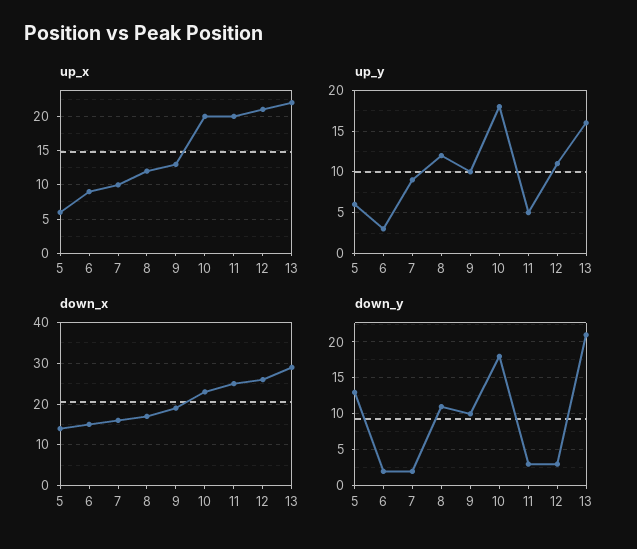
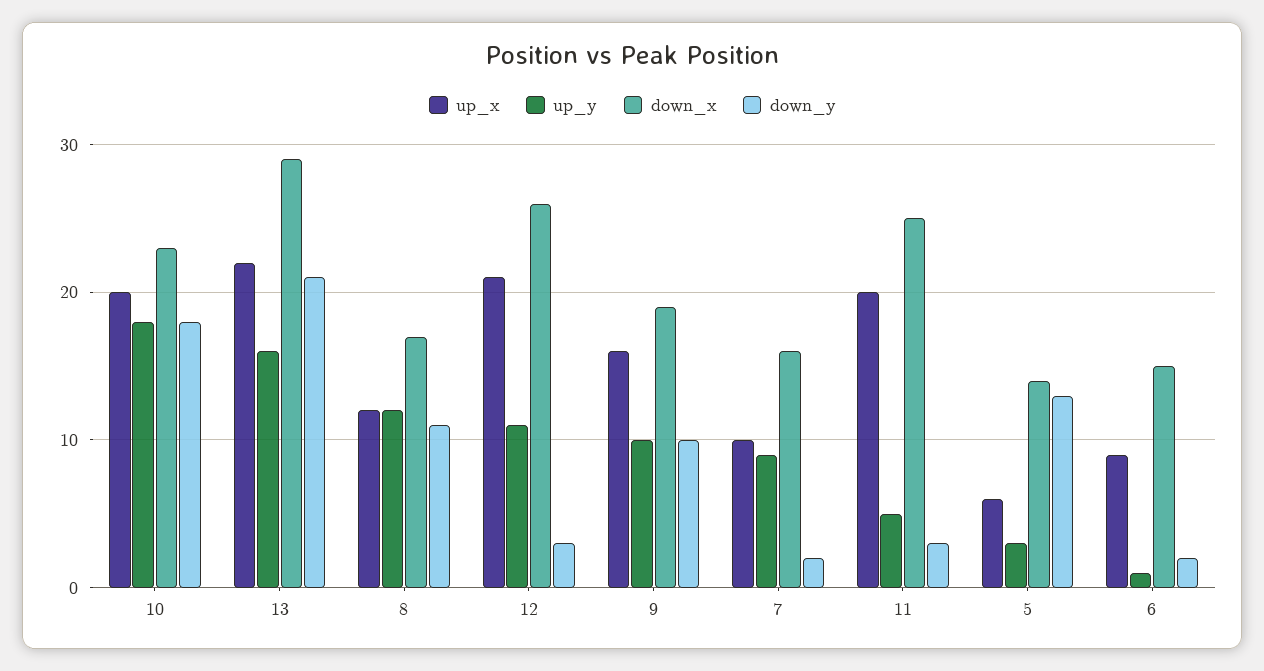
  {
    "up_x": {
      "5": 6,
      "6": 9,
      "7": 10,
      "8": 12,
-     "9": 13,
+     "9": 16,
      "10": 20,
      "11": 20,
      "12": 21,
      "13": 22
    },
    "up_y": {
-     "5": 6,
+     "5": 3,
-     "6": 3,
+     "6": 1,
      "7": 9,
      "8": 12,
      "9": 10,
      "10": 18,
      "11": 5,
      "12": 11,
      "13": 16
    },
    "down_x": {
      "5": 14,
      "6": 15,
      "7": 16,
      "8": 17,
      "9": 19,
      "10": 23,
      "11": 25,
      "12": 26,
      "13": 29
    },
    "down_y": {
      "5": 13,
      "6": 2,
      "7": 2,
      "8": 11,
      "9": 10,
      "10": 18,
      "11": 3,
      "12": 3,
      "13": 21
    }
  }

